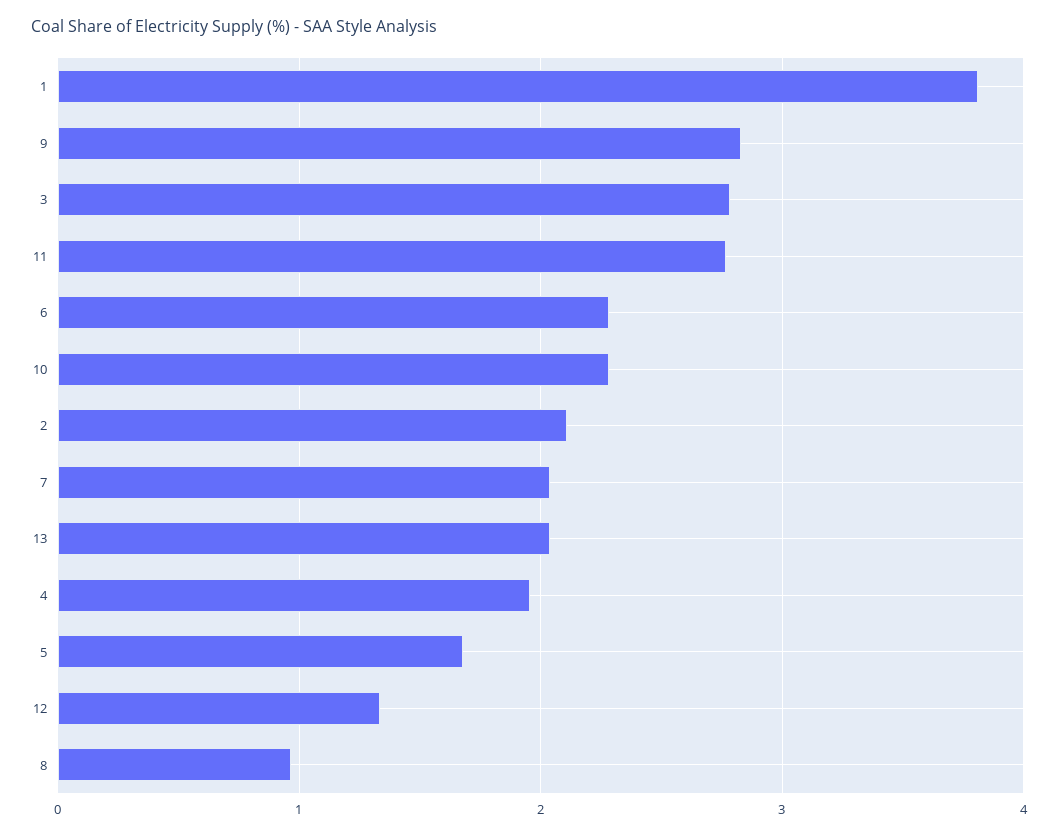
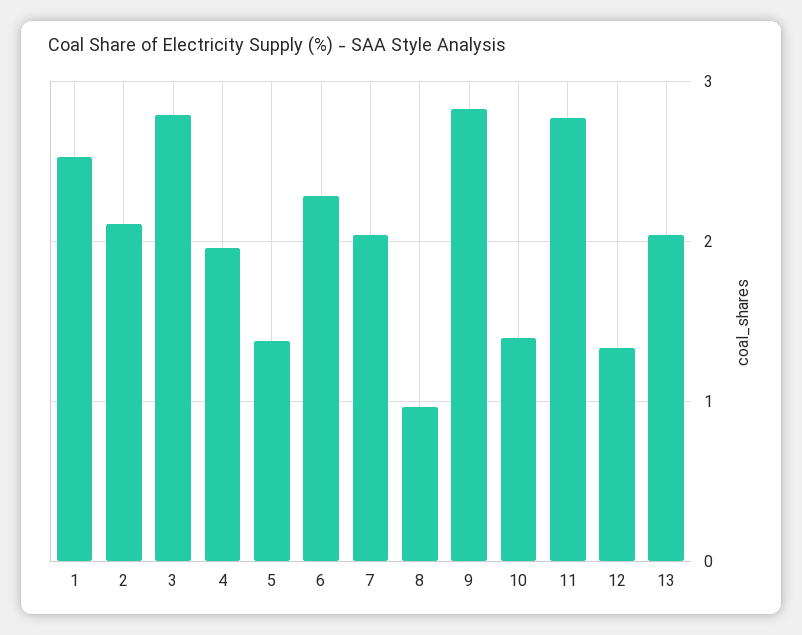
  {
-   "1": 3.8,
+   "1": 2.5,
    "9": 2.8,
    "3": 2.8,
    "11": 2.8,
    "6": 2.3,
-   "10": 2.3,
+   "10": 1.4,
    "2": 2.1,
    "7": 2,
    "13": 2,
    "4": 2,
-   "5": 1.7,
+   "5": 1.4,
    "12": 1.3,
    "8": 1
  }

